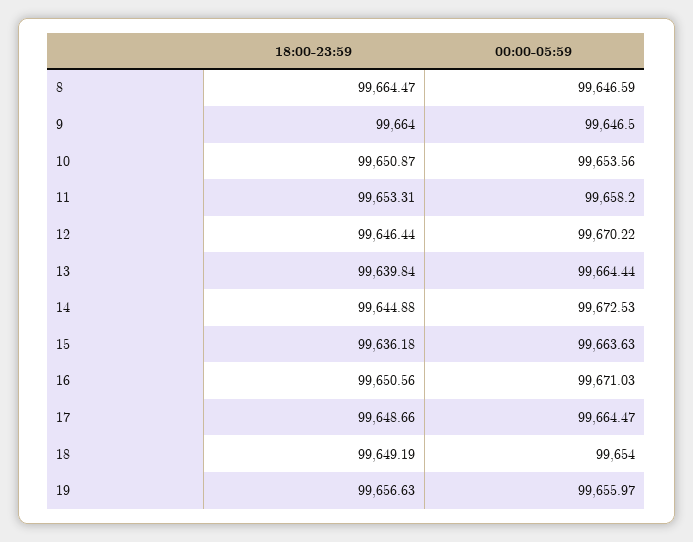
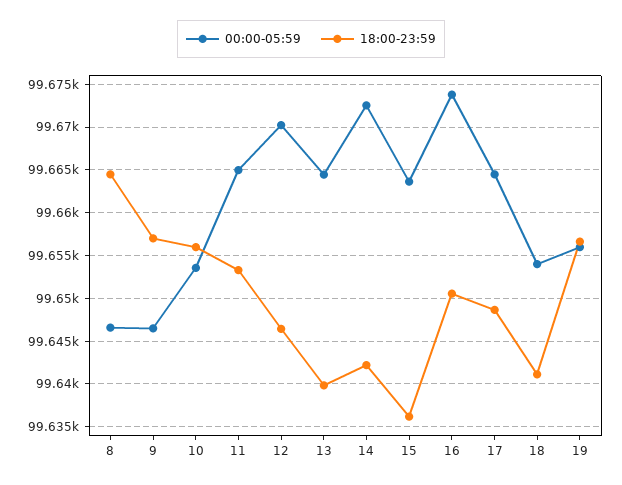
  {
    "18:00-23:59": {
      "8": 99664.47,
-     "9": 99664,
+     "9": 99657,
-     "10": 99650.87,
+     "10": 99656,
      "11": 99653.31,
      "12": 99646.44,
      "13": 99639.84,
-     "14": 99644.88,
+     "14": 99642,
      "15": 99636.18,
      "16": 99650.56,
      "17": 99648.66,
-     "18": 99649.19,
+     "18": 99641,
      "19": 99656.63
    },
    "00:00-05:59": {
      "8": 99646.59,
      "9": 99646.5,
      "10": 99653.56,
-     "11": 99658.2,
+     "11": 99665,
      "12": 99670.22,
      "13": 99664.44,
      "14": 99672.53,
      "15": 99663.63,
-     "16": 99671.03,
+     "16": 99674,
      "17": 99664.47,
      "18": 99654,
      "19": 99655.97
    }
  }

